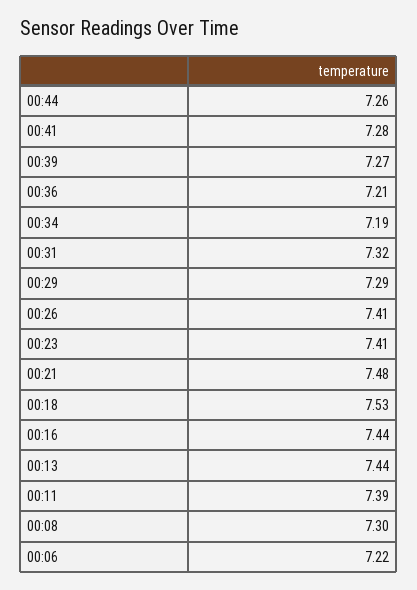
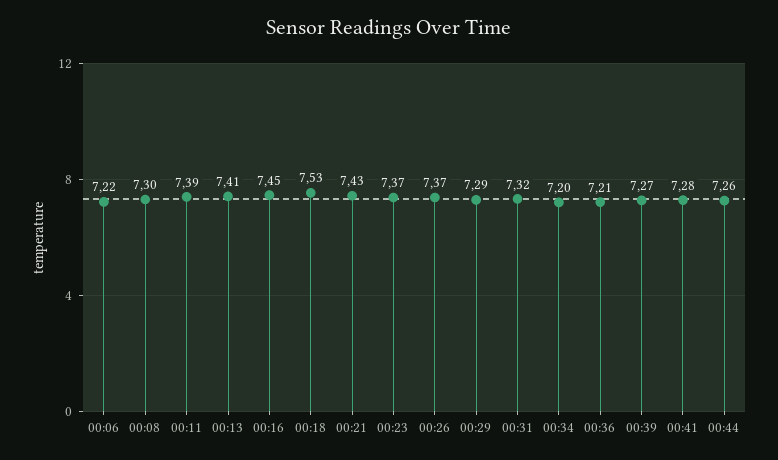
  {
    "00:44": 7.26,
    "00:41": 7.28,
    "00:39": 7.27,
    "00:36": 7.21,
-   "00:34": 7.19,
+   "00:34": 7.2,
    "00:31": 7.32,
    "00:29": 7.29,
-   "00:26": 7.41,
+   "00:26": 7.37,
-   "00:23": 7.41,
+   "00:23": 7.37,
-   "00:21": 7.48,
+   "00:21": 7.43,
    "00:18": 7.53,
-   "00:16": 7.44,
+   "00:16": 7.45,
-   "00:13": 7.44,
+   "00:13": 7.41,
    "00:11": 7.39,
    "00:08": 7.3,
    "00:06": 7.22
  }

